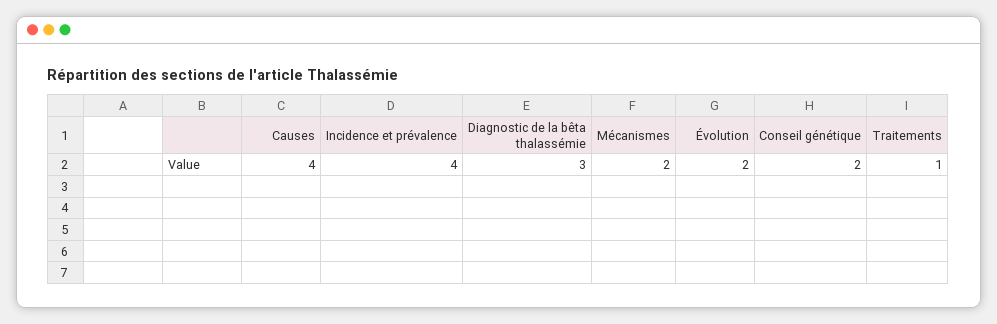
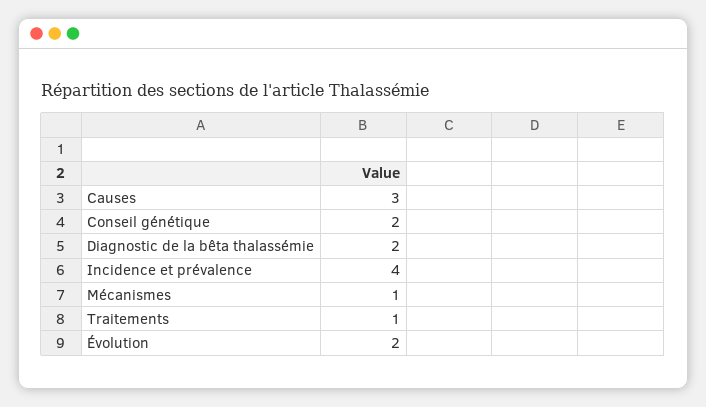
  {
-   "Causes": 4,
+   "Causes": 3,
    "Incidence et prévalence": 4,
-   "Diagnostic de la bêta thalassémie": 3,
+   "Diagnostic de la bêta thalassémie": 2,
-   "Mécanismes": 2,
+   "Mécanismes": 1,
    "Évolution": 2,
    "Conseil génétique": 2,
    "Traitements": 1
  }

